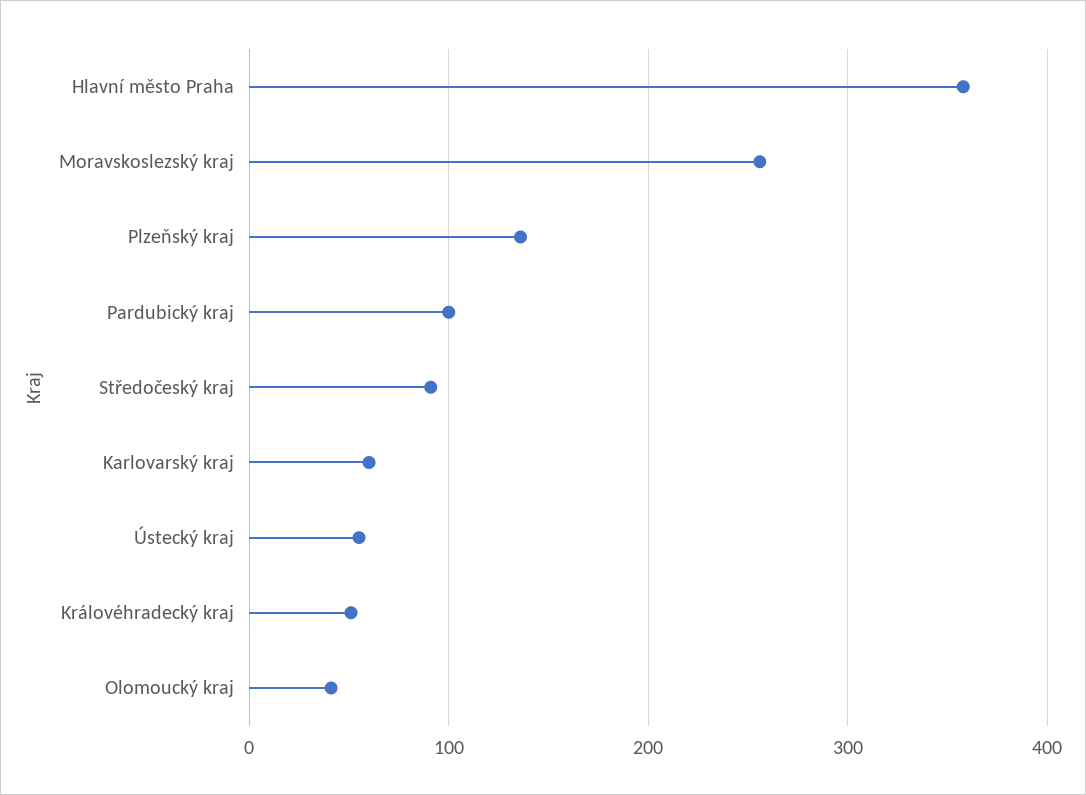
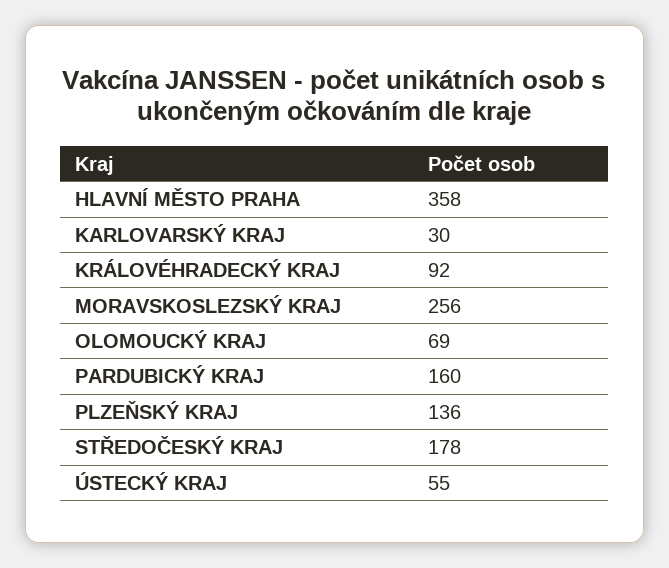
  {
    "Hlavní město Praha": 358,
    "Moravskoslezský kraj": 256,
    "Plzeňský kraj": 136,
-   "Pardubický kraj": 100,
+   "Pardubický kraj": 160,
-   "Středočeský kraj": 90,
+   "Středočeský kraj": 178,
-   "Karlovarský kraj": 60,
+   "Karlovarský kraj": 30,
    "Ústecký kraj": 55,
-   "Královéhradecký kraj": 50,
+   "Královéhradecký kraj": 92,
-   "Olomoucký kraj": 40
+   "Olomoucký kraj": 69
  }

